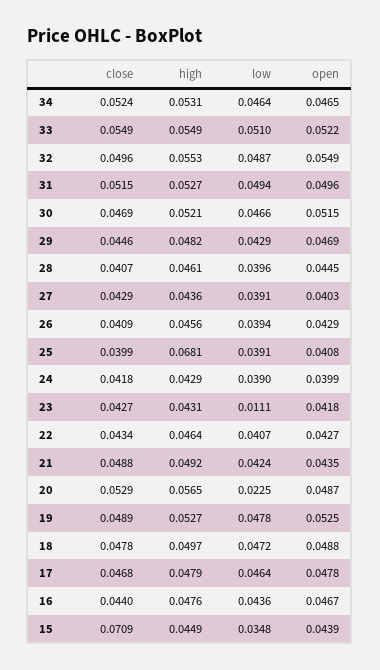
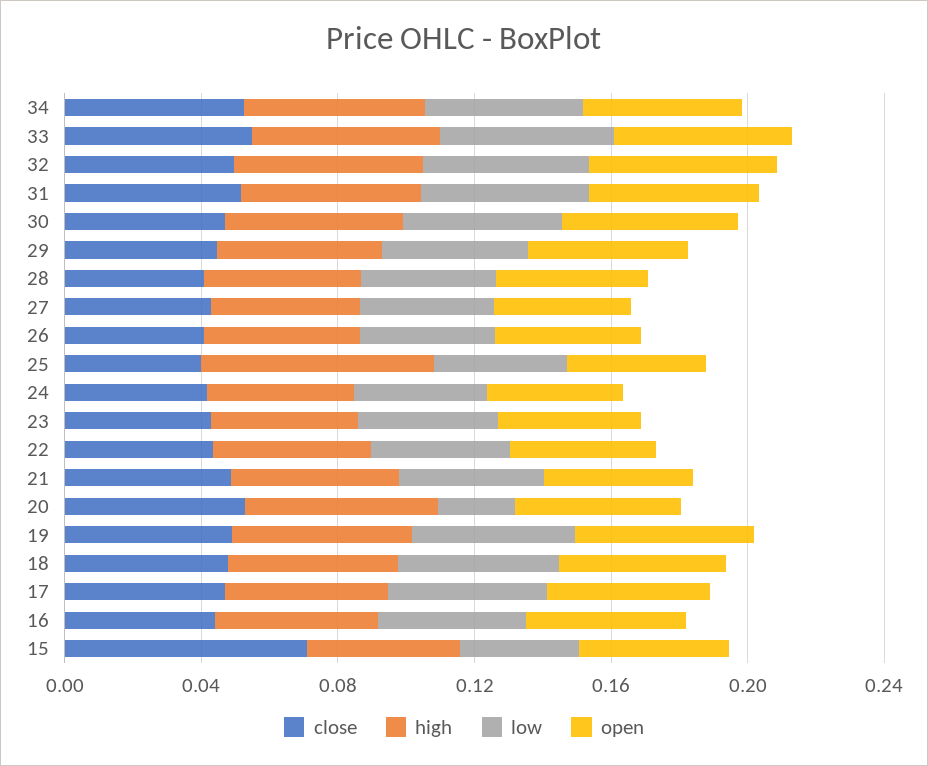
  {
    "close": {
      "34": 0.0524,
      "33": 0.0549,
      "32": 0.0496,
      "31": 0.0515,
      "30": 0.0469,
      "29": 0.0446,
      "28": 0.0407,
      "27": 0.0429,
      "26": 0.0409,
      "25": 0.0399,
      "24": 0.0418,
      "23": 0.0427,
      "22": 0.0434,
      "21": 0.0488,
      "20": 0.0529,
      "19": 0.0489,
      "18": 0.0478,
      "17": 0.0468,
      "16": 0.044,
      "15": 0.0709
    },
    "high": {
      "34": 0.0531,
      "33": 0.0549,
      "32": 0.0553,
      "31": 0.0527,
      "30": 0.0521,
      "29": 0.0482,
      "28": 0.0461,
      "27": 0.0436,
      "26": 0.0456,
      "25": 0.0681,
      "24": 0.0429,
      "23": 0.0431,
      "22": 0.0464,
      "21": 0.0492,
      "20": 0.0565,
      "19": 0.0527,
      "18": 0.0497,
      "17": 0.0479,
      "16": 0.0476,
      "15": 0.0449
    },
    "low": {
      "34": 0.0464,
      "33": 0.051,
      "32": 0.0487,
      "31": 0.0494,
      "30": 0.0466,
      "29": 0.0429,
      "28": 0.0396,
      "27": 0.0391,
      "26": 0.0394,
      "25": 0.0391,
      "24": 0.039,
-     "23": 0.0111,
+     "23": 0.04,
      "22": 0.0407,
      "21": 0.0424,
      "20": 0.0225,
      "19": 0.0478,
      "18": 0.0472,
      "17": 0.0464,
      "16": 0.0436,
      "15": 0.0348
    },
    "open": {
      "34": 0.0465,
      "33": 0.0522,
      "32": 0.0549,
      "31": 0.0496,
      "30": 0.0515,
      "29": 0.0469,
      "28": 0.0445,
      "27": 0.0403,
      "26": 0.0429,
      "25": 0.0408,
      "24": 0.0399,
      "23": 0.0418,
      "22": 0.0427,
      "21": 0.0435,
      "20": 0.0487,
      "19": 0.0525,
      "18": 0.0488,
      "17": 0.0478,
      "16": 0.0467,
      "15": 0.0439
    }
  }

